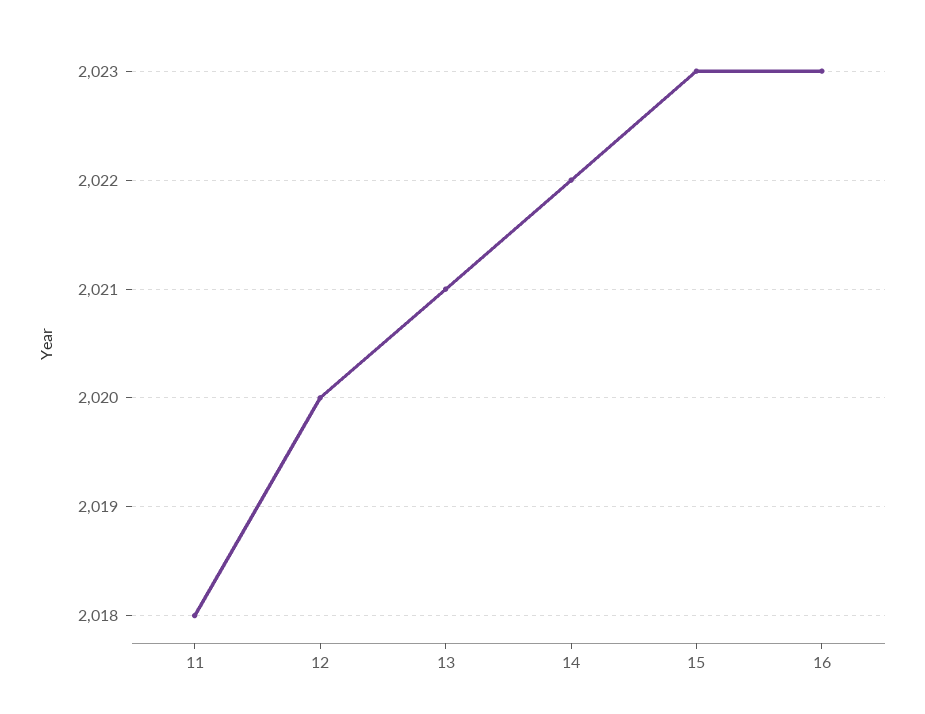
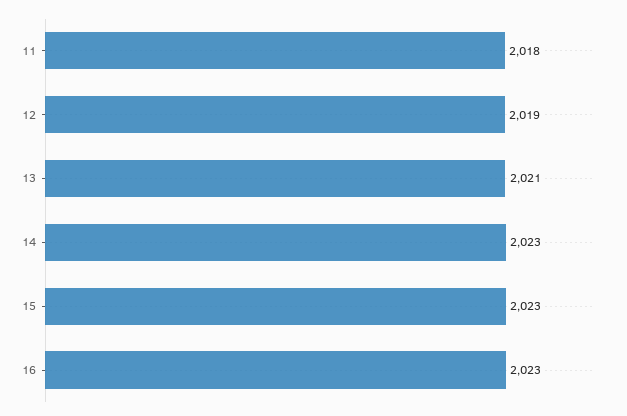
  {
    "11": 2018,
-   "12": 2020,
+   "12": 2019,
    "13": 2021,
-   "14": 2022,
+   "14": 2023,
    "15": 2023,
    "16": 2023
  }

